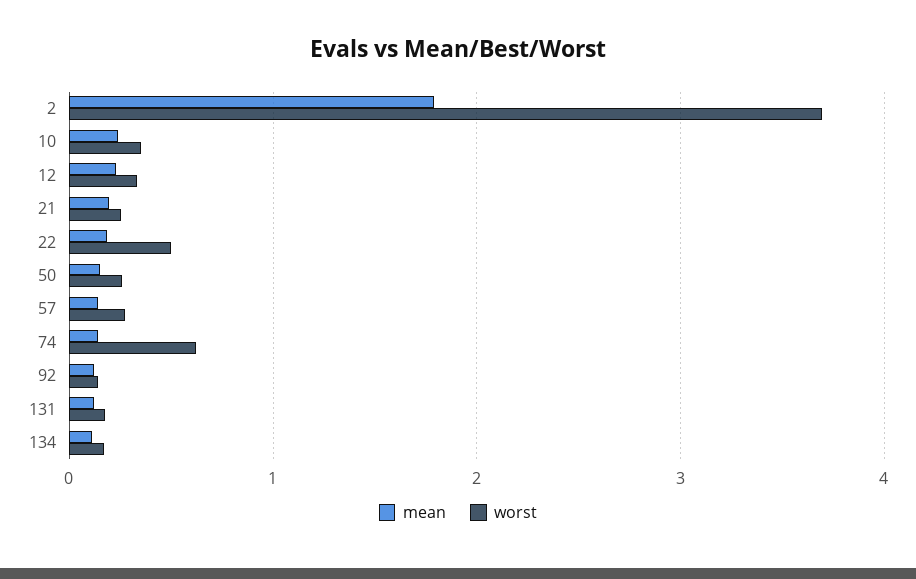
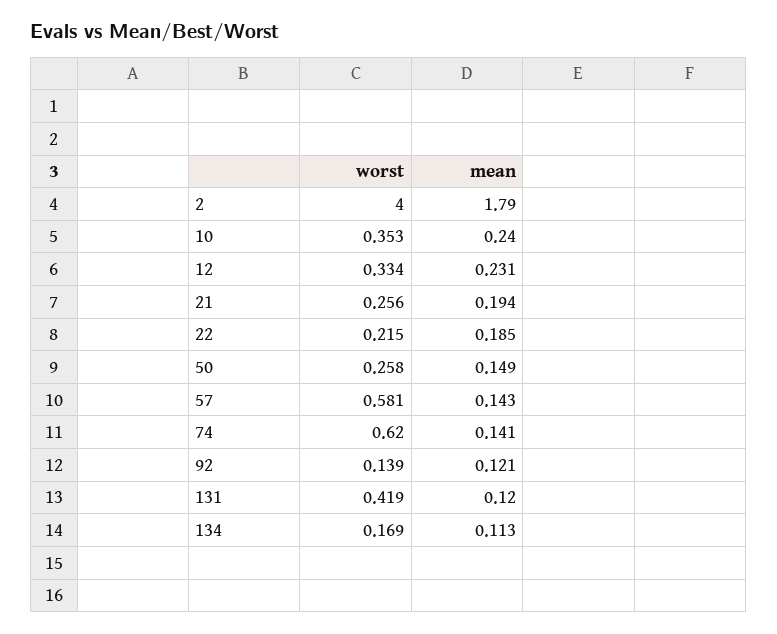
  {
    "mean": {
      "2": 1.79,
      "10": 0.24,
      "12": 0.231,
      "21": 0.194,
      "22": 0.185,
      "50": 0.149,
      "57": 0.143,
      "74": 0.141,
      "92": 0.121,
      "131": 0.12,
      "134": 0.113
    },
    "worst": {
-     "2": 3.7,
+     "2": 4,
      "10": 0.353,
      "12": 0.334,
      "21": 0.256,
-     "22": 0.5,
+     "22": 0.215,
      "50": 0.258,
-     "57": 0.3,
+     "57": 0.581,
      "74": 0.62,
      "92": 0.139,
-     "131": 0.2,
+     "131": 0.419,
      "134": 0.169
    }
  }

